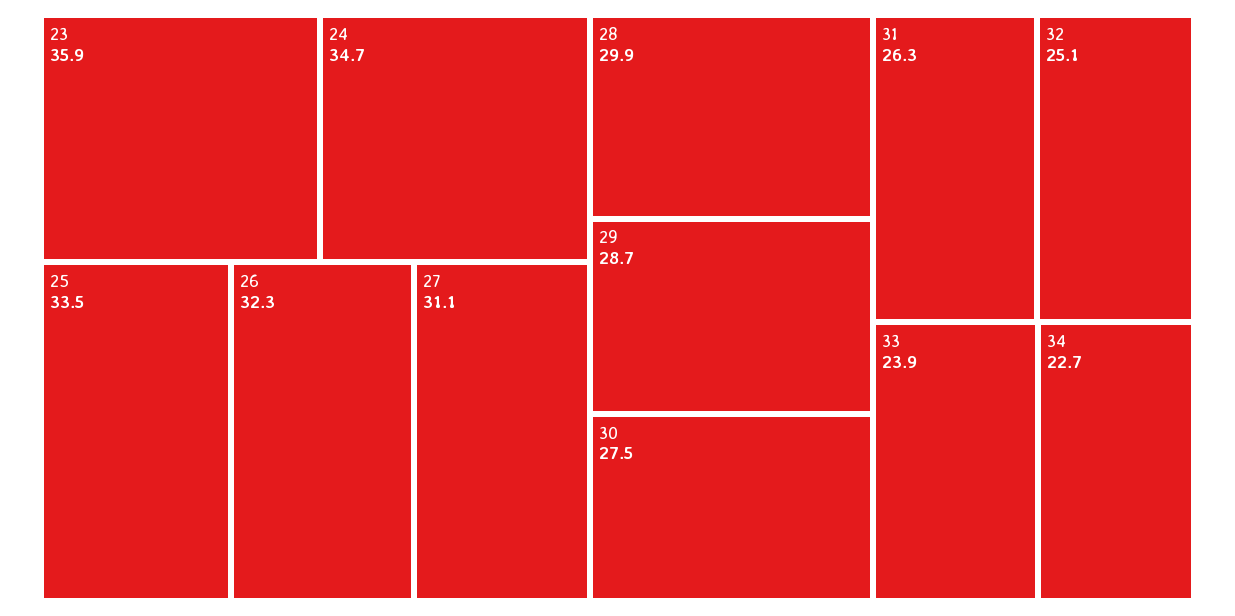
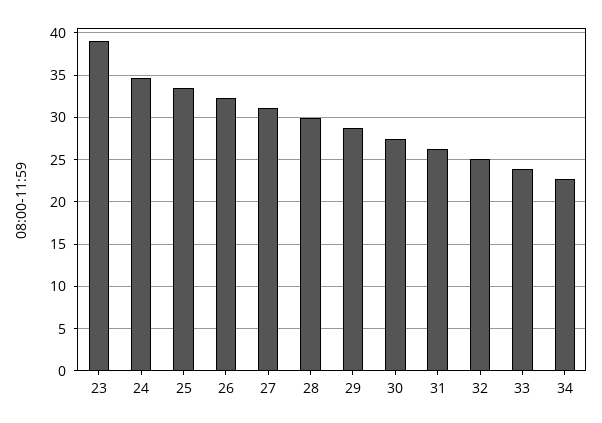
  {
-   "23": 35.9,
+   "23": 39,
    "24": 34.7,
    "25": 33.5,
    "26": 32.3,
    "27": 31.1,
    "28": 29.9,
    "29": 28.7,
    "30": 27.5,
    "31": 26.3,
    "32": 25.1,
    "33": 23.9,
    "34": 22.7
  }

